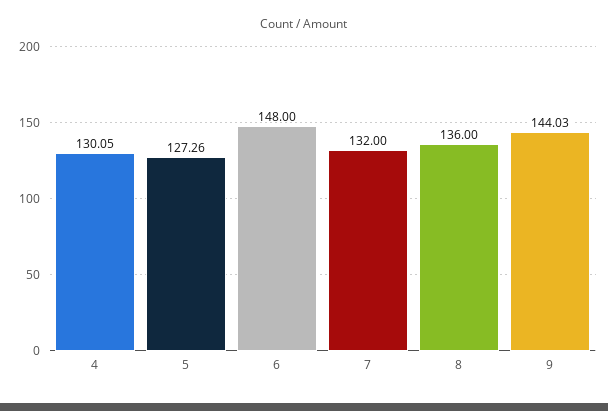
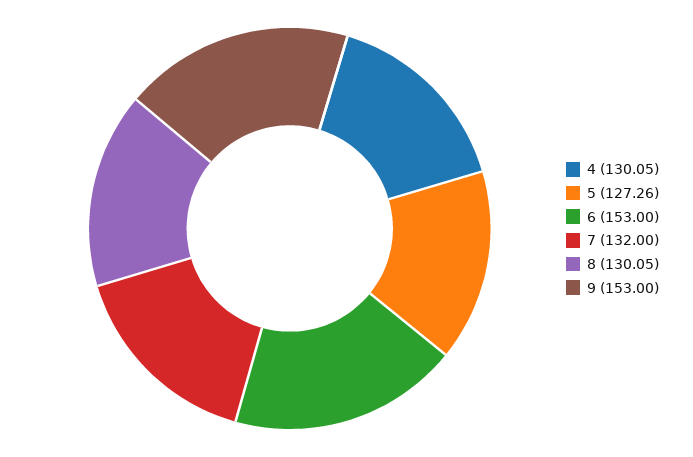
  {
    "4": 130.05,
    "5": 127.26,
-   "6": 148,
+   "6": 153,
    "7": 132,
-   "8": 136,
+   "8": 130.05,
-   "9": 144.03
+   "9": 153
  }

